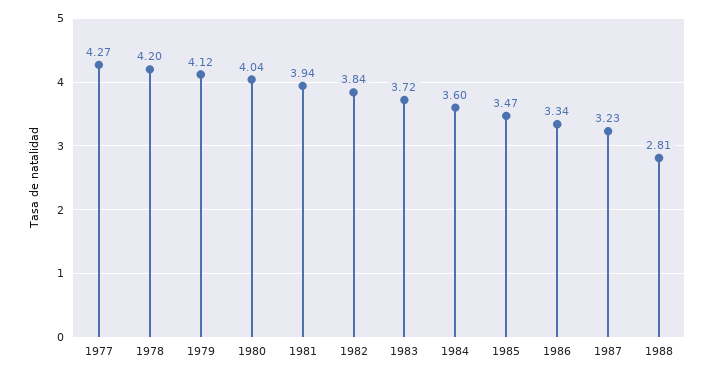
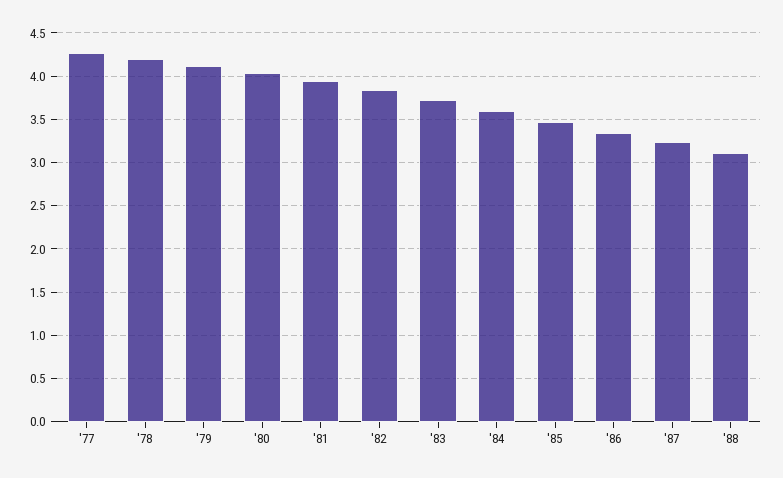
  {
    "1977": 4.27,
    "1978": 4.2,
    "1979": 4.12,
    "1980": 4.04,
    "1981": 3.94,
    "1982": 3.84,
    "1983": 3.72,
    "1984": 3.6,
    "1985": 3.47,
    "1986": 3.34,
    "1987": 3.23,
-   "1988": 2.81
+   "1988": 3.1
  }

